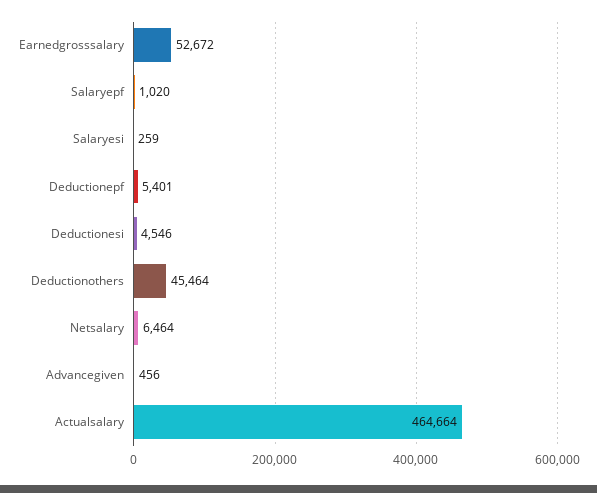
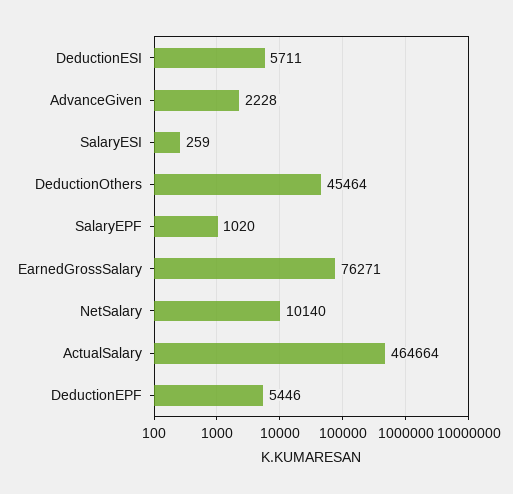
  {
-   "Earnedgrosssalary": 52672,
+   "Earnedgrosssalary": 76271,
    "Salaryepf": 1020,
    "Salaryesi": 259,
-   "Deductionepf": 5401,
+   "Deductionepf": 5446,
-   "Deductionesi": 4546,
+   "Deductionesi": 5711,
    "Deductionothers": 45464,
-   "Netsalary": 6464,
+   "Netsalary": 10140,
-   "Advancegiven": 456,
+   "Advancegiven": 2228,
    "Actualsalary": 464664
  }

